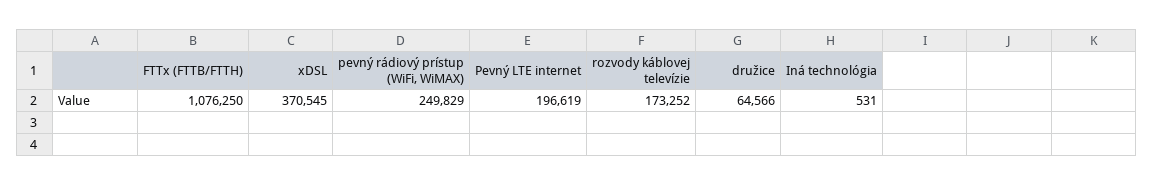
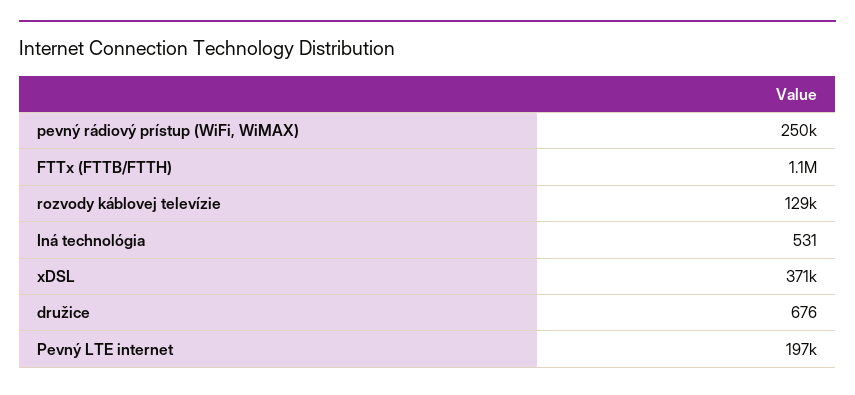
  {
    "FTTx (FTTB/FTTH)": 1076250,
    "xDSL": 370545,
    "pevný rádiový prístup (WiFi, WiMAX)": 249829,
    "Pevný LTE internet": 196619,
-   "rozvody káblovej televízie": 173252,
+   "rozvody káblovej televízie": 129000,
-   "družice": 64566,
+   "družice": 676,
    "Iná technológia": 531
  }

